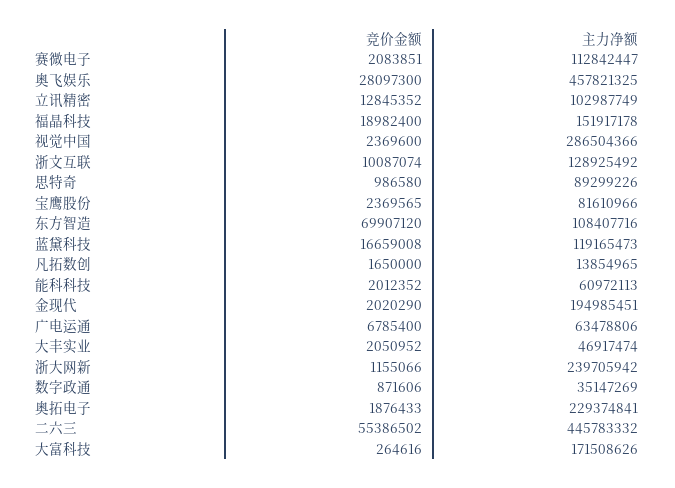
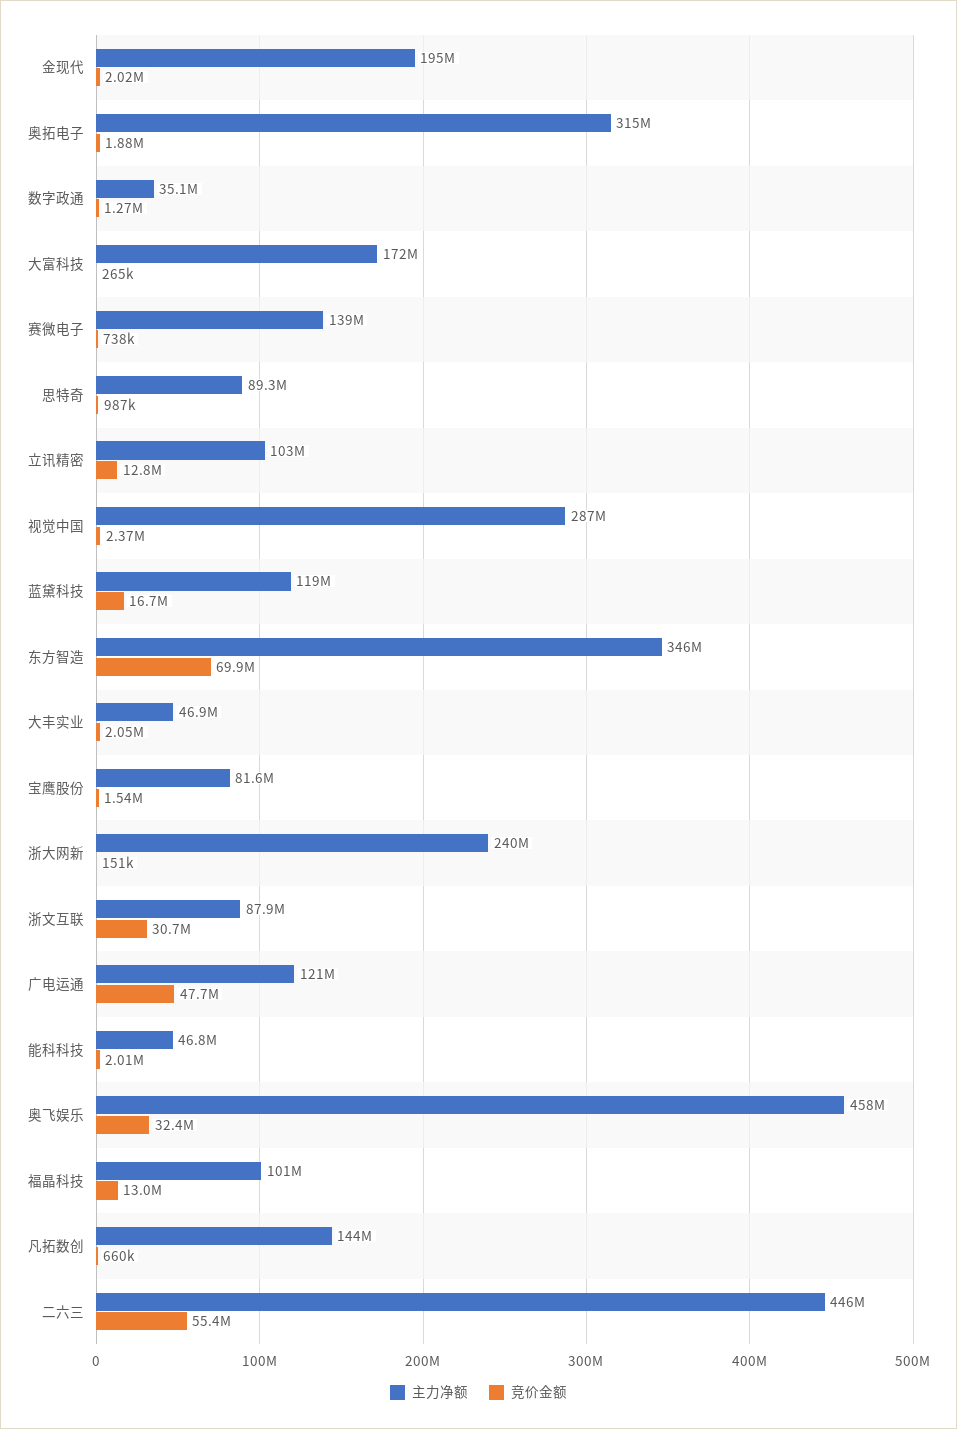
  {
    "竞价金额": {
-     "赛微电子": 2083851,
+     "赛微电子": 738000,
-     "奥飞娱乐": 28097300,
+     "奥飞娱乐": 32400000,
      "立讯精密": 12845352,
-     "福晶科技": 18982400,
+     "福晶科技": 13000000,
      "视觉中国": 2369600,
-     "浙文互联": 10087074,
+     "浙文互联": 30700000,
      "思特奇": 986580,
-     "宝鹰股份": 2369565,
+     "宝鹰股份": 1540000,
      "东方智造": 69907120,
      "蓝黛科技": 16659008,
-     "凡拓数创": 1650000,
+     "凡拓数创": 660000,
      "能科科技": 2012352,
      "金现代": 2020290,
-     "广电运通": 6785400,
+     "广电运通": 47700000,
      "大丰实业": 2050952,
-     "浙大网新": 1155066,
+     "浙大网新": 151000,
-     "数字政通": 871606,
+     "数字政通": 1270000,
      "奥拓电子": 1876433,
      "二六三": 55386502,
      "大富科技": 264616
    },
    "主力净额": {
-     "赛微电子": 112842447,
+     "赛微电子": 139000000,
      "奥飞娱乐": 457821325,
      "立讯精密": 102987749,
-     "福晶科技": 151917178,
+     "福晶科技": 101000000,
      "视觉中国": 286504366,
-     "浙文互联": 128925492,
+     "浙文互联": 87900000,
      "思特奇": 89299226,
      "宝鹰股份": 81610966,
-     "东方智造": 108407716,
+     "东方智造": 346000000,
      "蓝黛科技": 119165473,
-     "凡拓数创": 13854965,
+     "凡拓数创": 144000000,
-     "能科科技": 60972113,
+     "能科科技": 46800000,
      "金现代": 194985451,
-     "广电运通": 63478806,
+     "广电运通": 121000000,
      "大丰实业": 46917474,
      "浙大网新": 239705942,
      "数字政通": 35147269,
-     "奥拓电子": 229374841,
+     "奥拓电子": 315000000,
      "二六三": 445783332,
      "大富科技": 171508626
    }
  }

